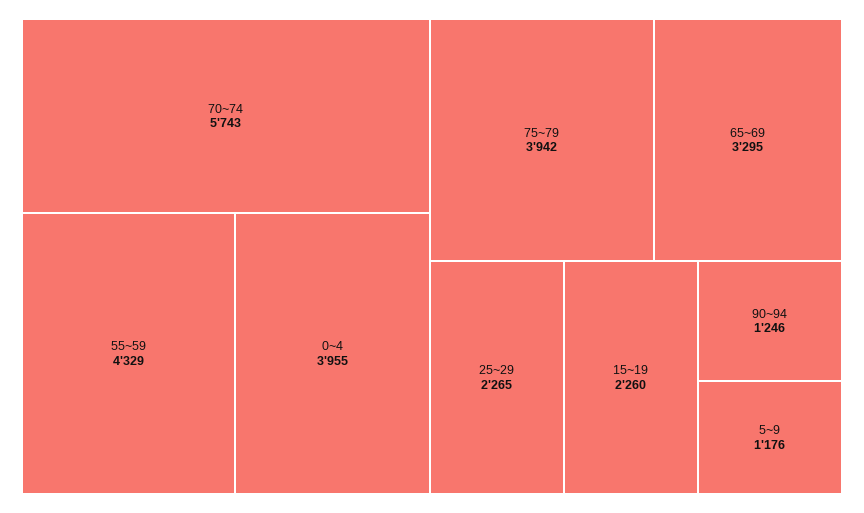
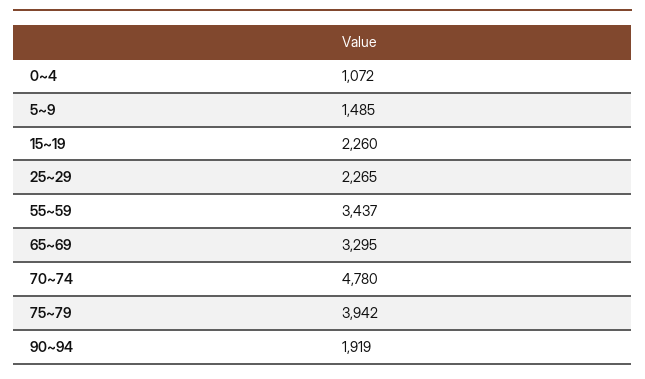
  {
-   "70~74": 5743,
+   "70~74": 4780,
-   "55~59": 4329,
+   "55~59": 3437,
-   "0~4": 3955,
+   "0~4": 1072,
    "75~79": 3942,
    "65~69": 3295,
    "25~29": 2265,
    "15~19": 2260,
-   "90~94": 1246,
+   "90~94": 1919,
-   "5~9": 1176
+   "5~9": 1485
  }

